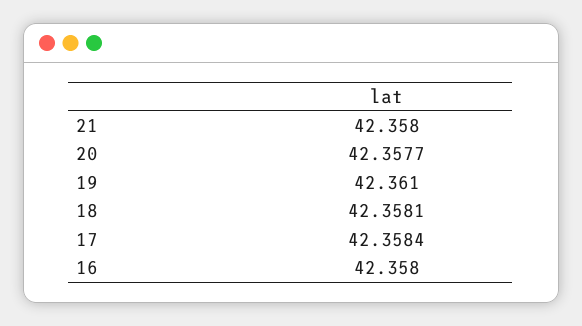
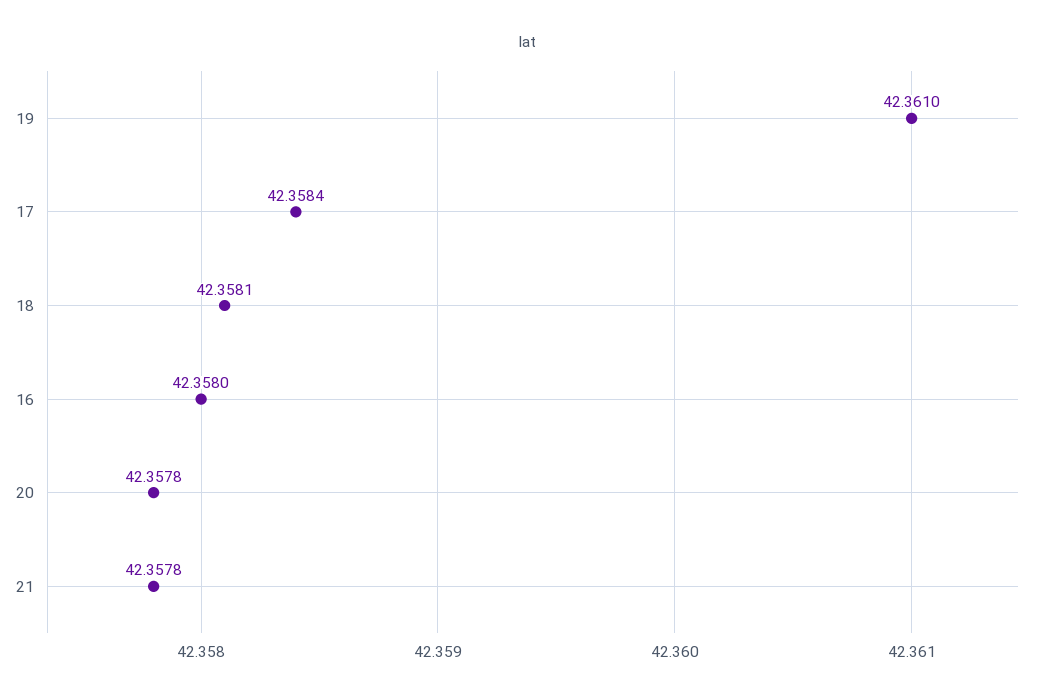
  {
-   "21": 42.358,
+   "21": 42.3578,
-   "20": 42.3577,
+   "20": 42.3578,
    "19": 42.361,
    "18": 42.3581,
    "17": 42.3584,
    "16": 42.358
  }

